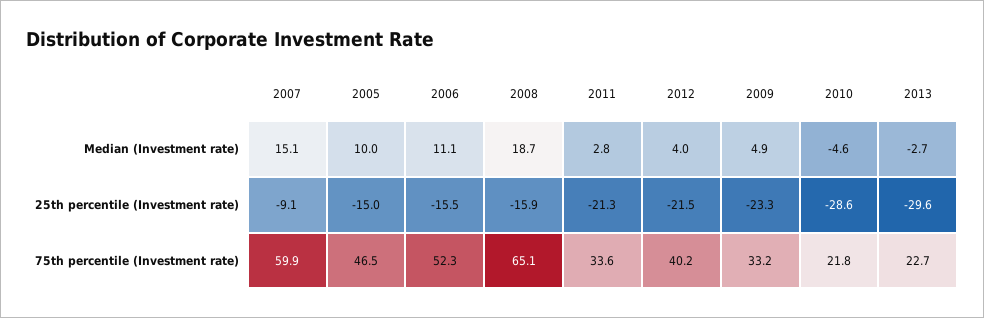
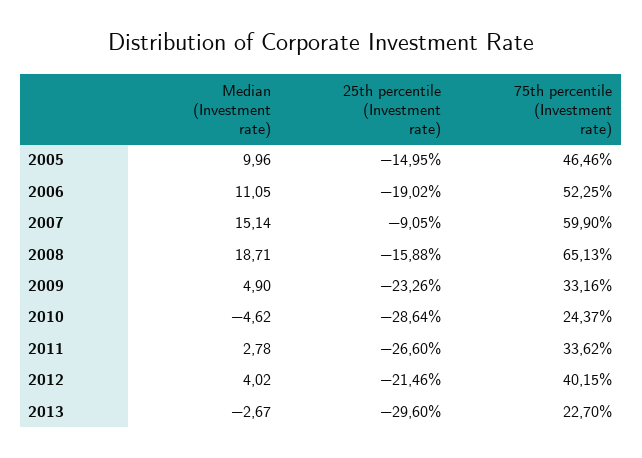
  {
    "2007": {
      "Median (Investment rate)": 15.14,
      "25th percentile (Investment rate)": -9.05,
      "75th percentile (Investment rate)": 59.9
    },
    "2005": {
      "Median (Investment rate)": 9.96,
      "25th percentile (Investment rate)": -14.95,
      "75th percentile (Investment rate)": 46.46
    },
    "2006": {
      "Median (Investment rate)": 11.05,
-     "25th percentile (Investment rate)": -15.5,
+     "25th percentile (Investment rate)": -19.02,
      "75th percentile (Investment rate)": 52.25
    },
    "2008": {
      "Median (Investment rate)": 18.71,
      "25th percentile (Investment rate)": -15.88,
      "75th percentile (Investment rate)": 65.13
    },
    "2011": {
      "Median (Investment rate)": 2.78,
-     "25th percentile (Investment rate)": -21.3,
+     "25th percentile (Investment rate)": -26.6,
      "75th percentile (Investment rate)": 33.62
    },
    "2012": {
      "Median (Investment rate)": 4.02,
      "25th percentile (Investment rate)": -21.46,
      "75th percentile (Investment rate)": 40.15
    },
    "2009": {
      "Median (Investment rate)": 4.9,
      "25th percentile (Investment rate)": -23.26,
      "75th percentile (Investment rate)": 33.16
    },
    "2010": {
      "Median (Investment rate)": -4.62,
      "25th percentile (Investment rate)": -28.64,
-     "75th percentile (Investment rate)": 21.8
+     "75th percentile (Investment rate)": 24.37
    },
    "2013": {
      "Median (Investment rate)": -2.67,
      "25th percentile (Investment rate)": -29.6,
      "75th percentile (Investment rate)": 22.7
    }
  }

